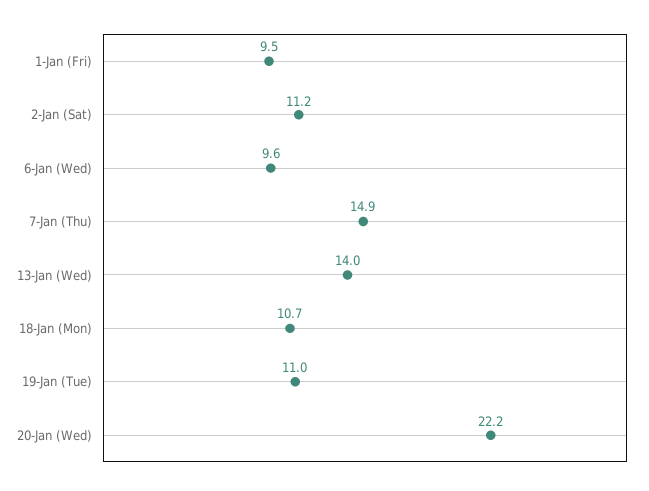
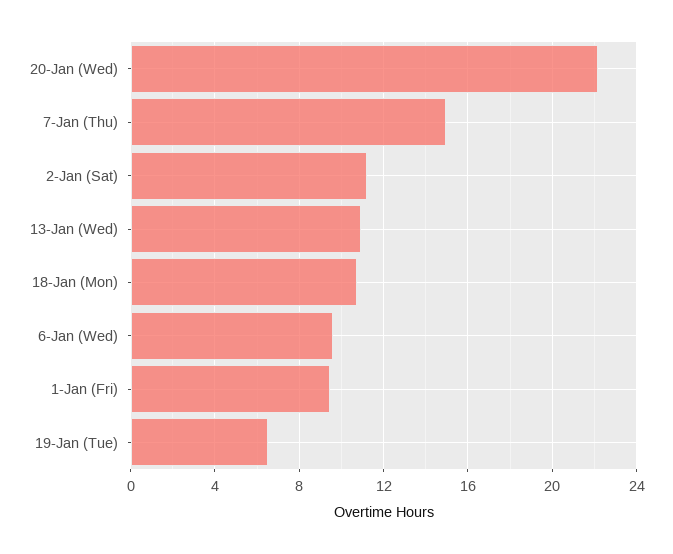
  {
    "1-Jan (Fri)": 9.5,
    "2-Jan (Sat)": 11.2,
    "6-Jan (Wed)": 9.6,
    "7-Jan (Thu)": 14.9,
-   "13-Jan (Wed)": 14,
+   "13-Jan (Wed)": 11,
    "18-Jan (Mon)": 10.7,
-   "19-Jan (Tue)": 11,
+   "19-Jan (Tue)": 6.5,
    "20-Jan (Wed)": 22.2
  }

